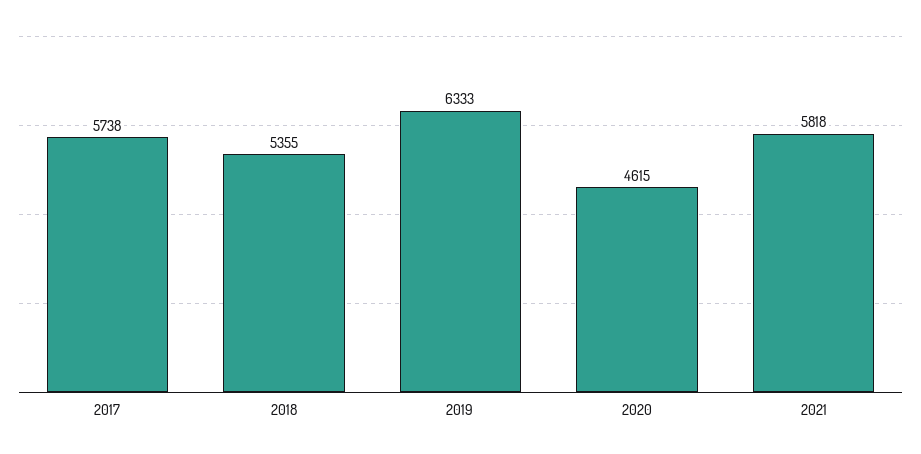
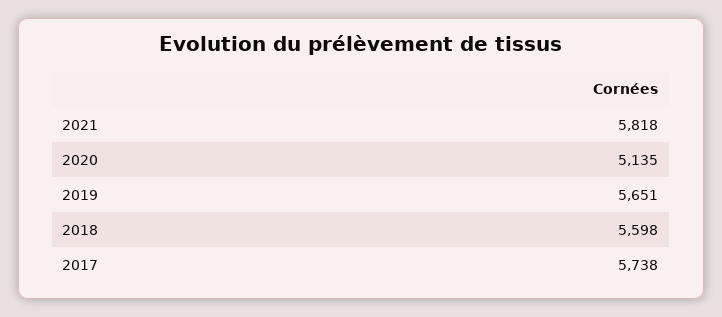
  {
    "2017": 5738,
-   "2018": 5355,
+   "2018": 5598,
-   "2019": 6333,
+   "2019": 5651,
-   "2020": 4615,
+   "2020": 5135,
    "2021": 5818
  }

